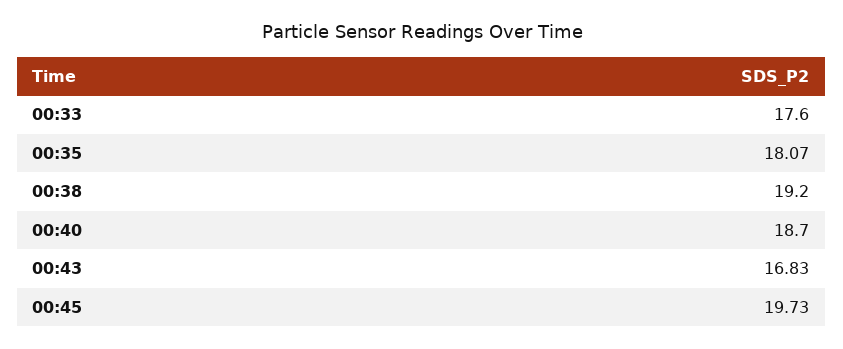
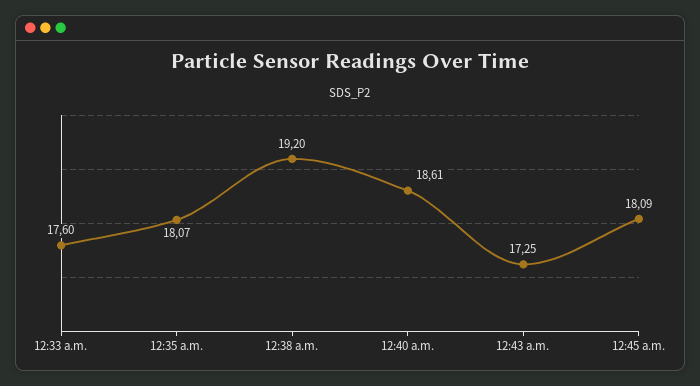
  {
    "00:33": 17.6,
    "00:35": 18.07,
    "00:38": 19.2,
-   "00:40": 18.7,
+   "00:40": 18.61,
-   "00:43": 16.83,
+   "00:43": 17.25,
-   "00:45": 19.73
+   "00:45": 18.09
  }

